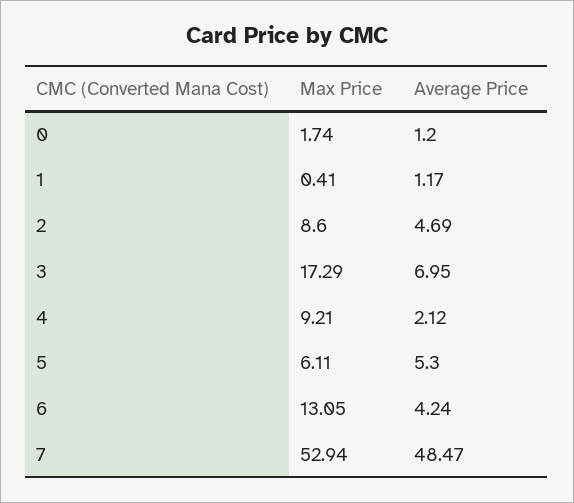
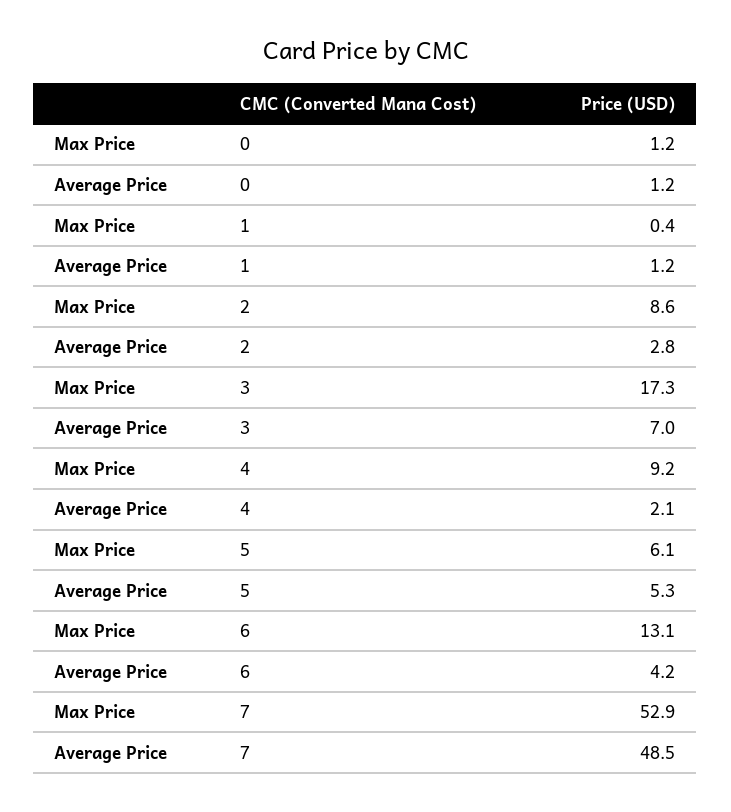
  {
    "Max Price": {
-     "0": 1.74,
+     "0": 1.2,
      "1": 0.41,
      "2": 8.6,
      "3": 17.29,
      "4": 9.21,
      "5": 6.11,
      "6": 13.05,
      "7": 52.94
    },
    "Average Price": {
      "0": 1.2,
      "1": 1.17,
-     "2": 4.69,
+     "2": 2.8,
      "3": 6.95,
      "4": 2.12,
      "5": 5.3,
      "6": 4.24,
      "7": 48.47
    }
  }

